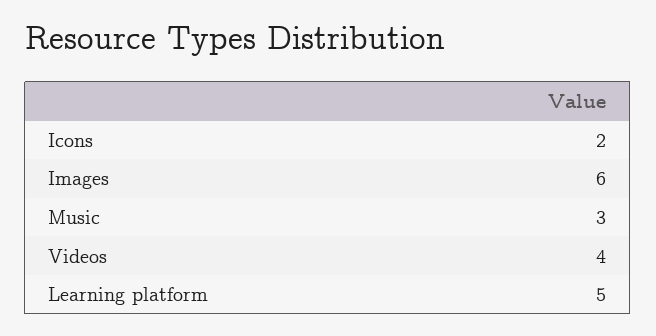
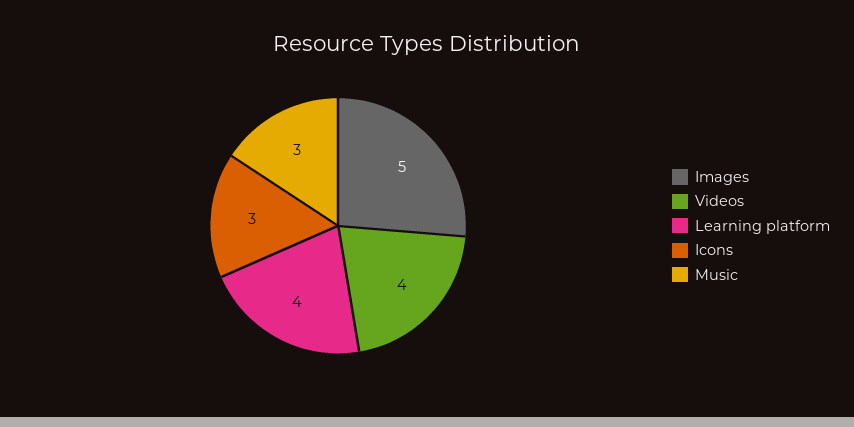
  {
-   "Icons": 2,
+   "Icons": 3,
-   "Images": 6,
+   "Images": 5,
    "Music": 3,
    "Videos": 4,
-   "Learning platform": 5
+   "Learning platform": 4
  }

